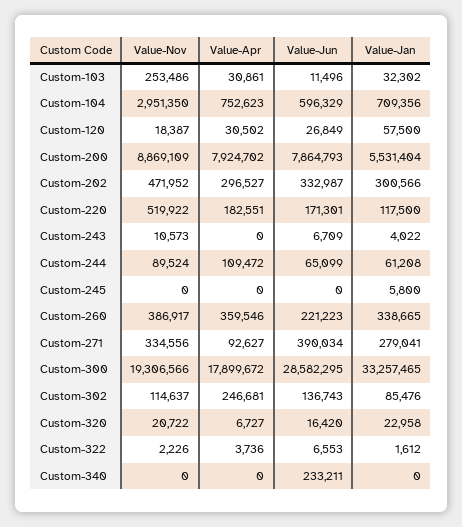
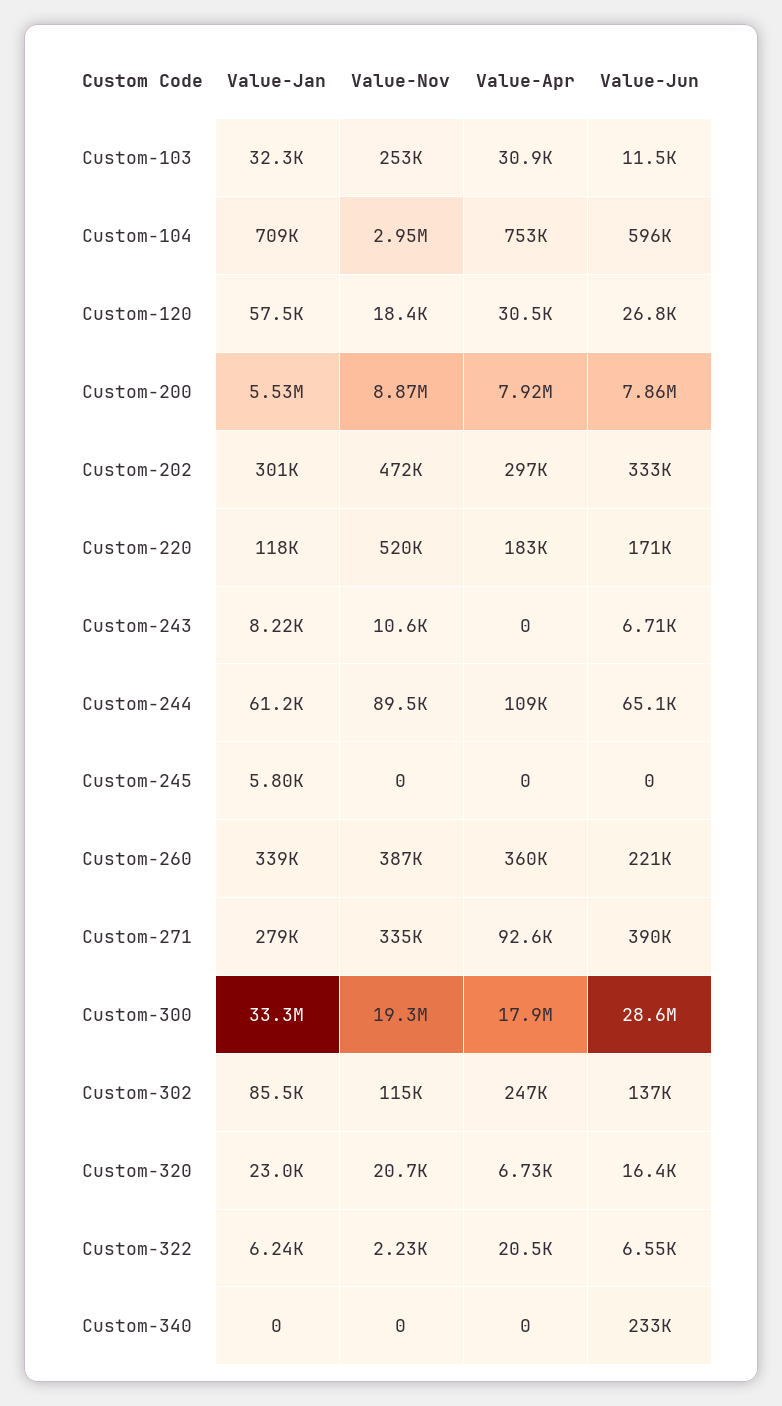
  {
    "Value-Nov": {
      "Custom-103": 253486,
      "Custom-104": 2951350,
      "Custom-120": 18387,
      "Custom-200": 8869109,
      "Custom-202": 471952,
      "Custom-220": 519922,
      "Custom-243": 10573,
      "Custom-244": 89524,
      "Custom-245": 0,
      "Custom-260": 386917,
      "Custom-271": 334556,
      "Custom-300": 19306566,
      "Custom-302": 114637,
      "Custom-320": 20722,
      "Custom-322": 2226,
      "Custom-340": 0
    },
    "Value-Apr": {
      "Custom-103": 30861,
      "Custom-104": 752623,
      "Custom-120": 30502,
      "Custom-200": 7924702,
      "Custom-202": 296527,
      "Custom-220": 182551,
      "Custom-243": 0,
      "Custom-244": 109472,
      "Custom-245": 0,
      "Custom-260": 359546,
      "Custom-271": 92627,
      "Custom-300": 17899672,
      "Custom-302": 246681,
      "Custom-320": 6727,
-     "Custom-322": 3736,
+     "Custom-322": 20500,
      "Custom-340": 0
    },
    "Value-Jun": {
      "Custom-103": 11496,
      "Custom-104": 596329,
      "Custom-120": 26849,
      "Custom-200": 7864793,
      "Custom-202": 332987,
      "Custom-220": 171301,
      "Custom-243": 6709,
      "Custom-244": 65099,
      "Custom-245": 0,
      "Custom-260": 221223,
      "Custom-271": 390034,
      "Custom-300": 28582295,
      "Custom-302": 136743,
      "Custom-320": 16420,
      "Custom-322": 6553,
      "Custom-340": 233211
    },
    "Value-Jan": {
      "Custom-103": 32302,
      "Custom-104": 709356,
      "Custom-120": 57500,
      "Custom-200": 5531404,
      "Custom-202": 300566,
      "Custom-220": 117500,
-     "Custom-243": 4022,
+     "Custom-243": 8220,
      "Custom-244": 61208,
      "Custom-245": 5800,
      "Custom-260": 338665,
      "Custom-271": 279041,
      "Custom-300": 33257465,
      "Custom-302": 85476,
      "Custom-320": 22958,
-     "Custom-322": 1612,
+     "Custom-322": 6240,
      "Custom-340": 0
    }
  }

